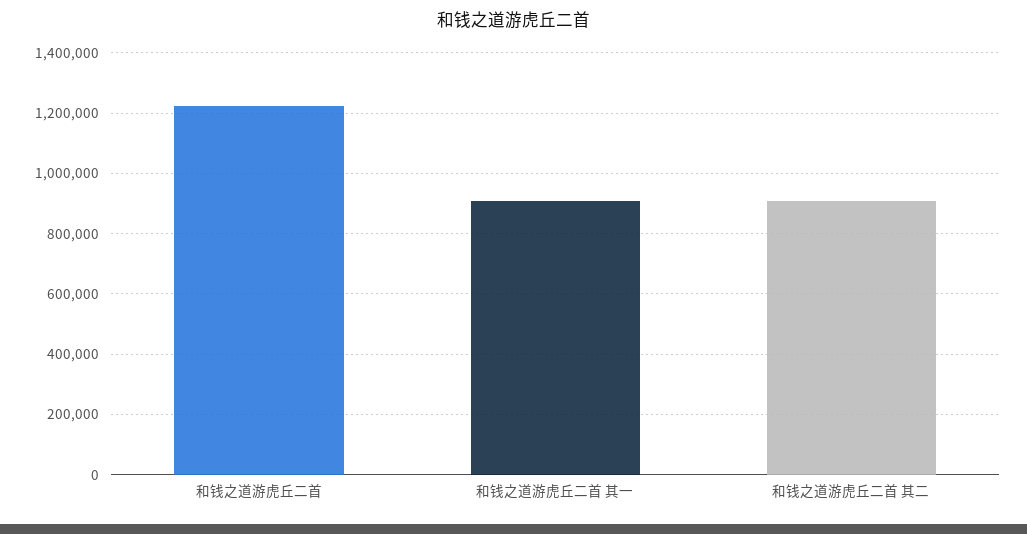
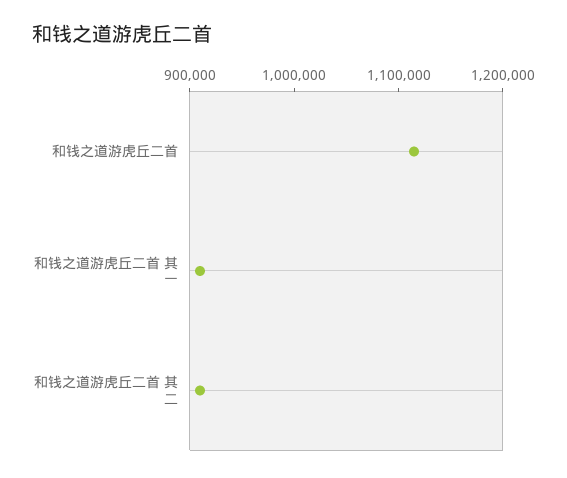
  {
-   "和钱之道游虎丘二首": 1220000,
+   "和钱之道游虎丘二首": 1120000,
    "和钱之道游虎丘二首 其一": 900000,
    "和钱之道游虎丘二首 其二": 900000
  }

